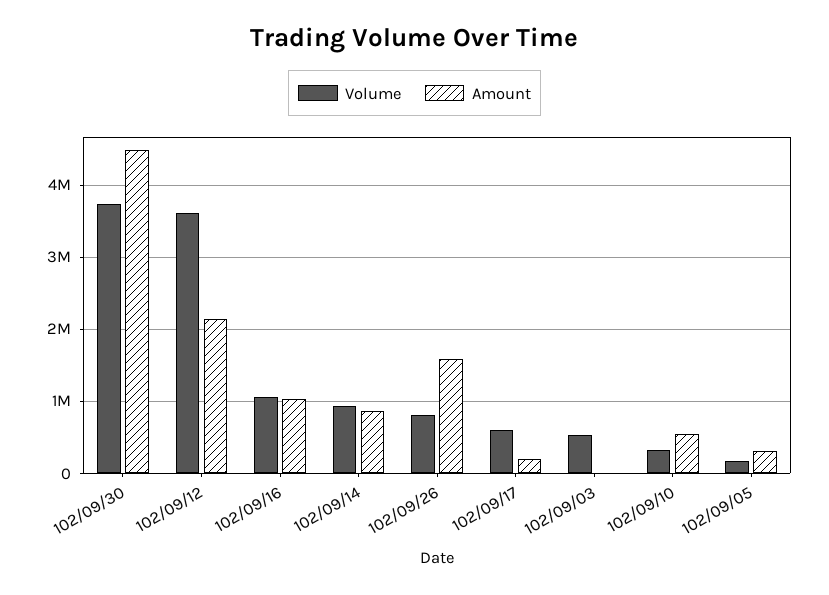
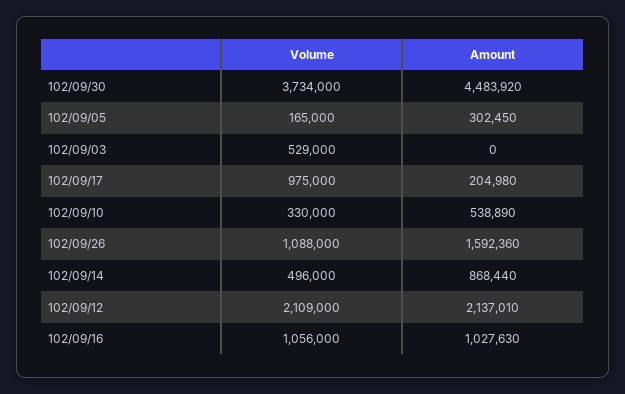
  {
    "Volume": {
      "102/09/30": 3734000,
-     "102/09/12": 3600000,
+     "102/09/12": 2109000,
      "102/09/16": 1056000,
-     "102/09/14": 900000,
+     "102/09/14": 496000,
-     "102/09/26": 800000,
+     "102/09/26": 1088000,
-     "102/09/17": 600000,
+     "102/09/17": 975000,
      "102/09/03": 529000,
      "102/09/10": 330000,
      "102/09/05": 165000
    },
    "Amount": {
      "102/09/30": 4483920,
      "102/09/12": 2137010,
      "102/09/16": 1027630,
      "102/09/14": 868440,
      "102/09/26": 1592360,
      "102/09/17": 204980,
      "102/09/03": 0,
      "102/09/10": 538890,
      "102/09/05": 302450
    }
  }

